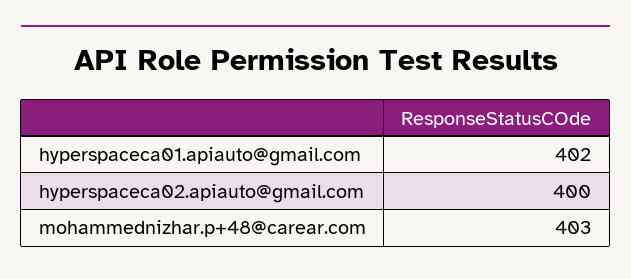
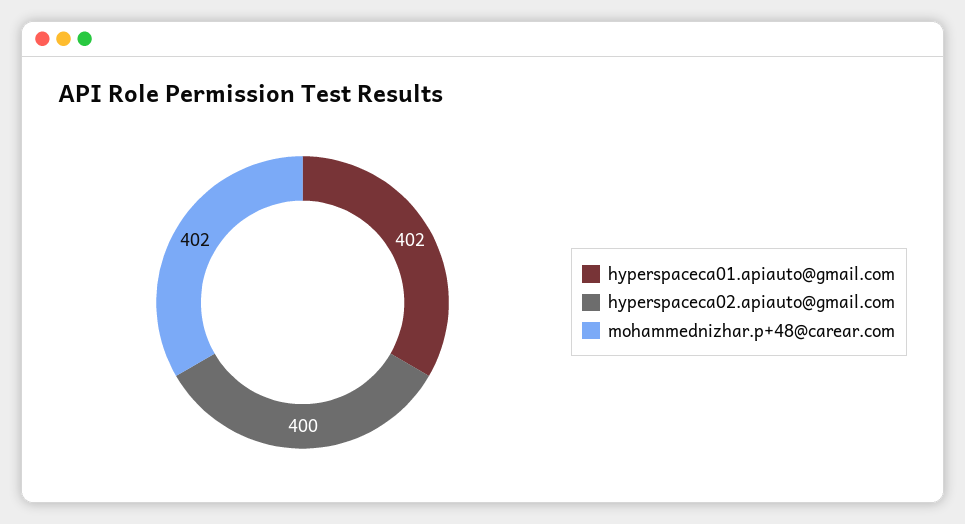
  {
    "hyperspaceca01.apiauto@gmail.com": 402,
    "hyperspaceca02.apiauto@gmail.com": 400,
-   "mohammednizhar.p+48@carear.com": 403
+   "mohammednizhar.p+48@carear.com": 402
  }

